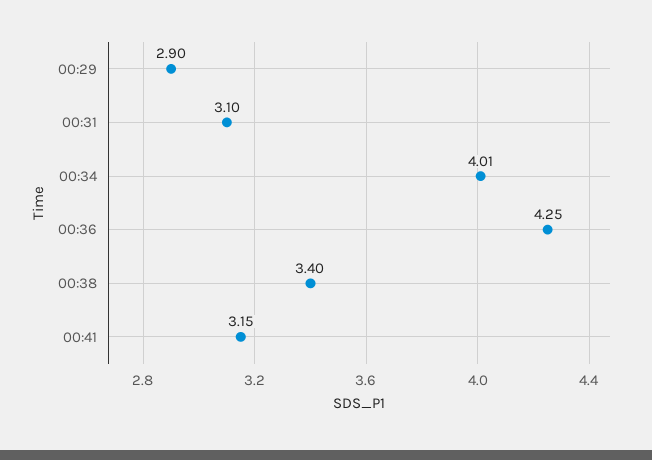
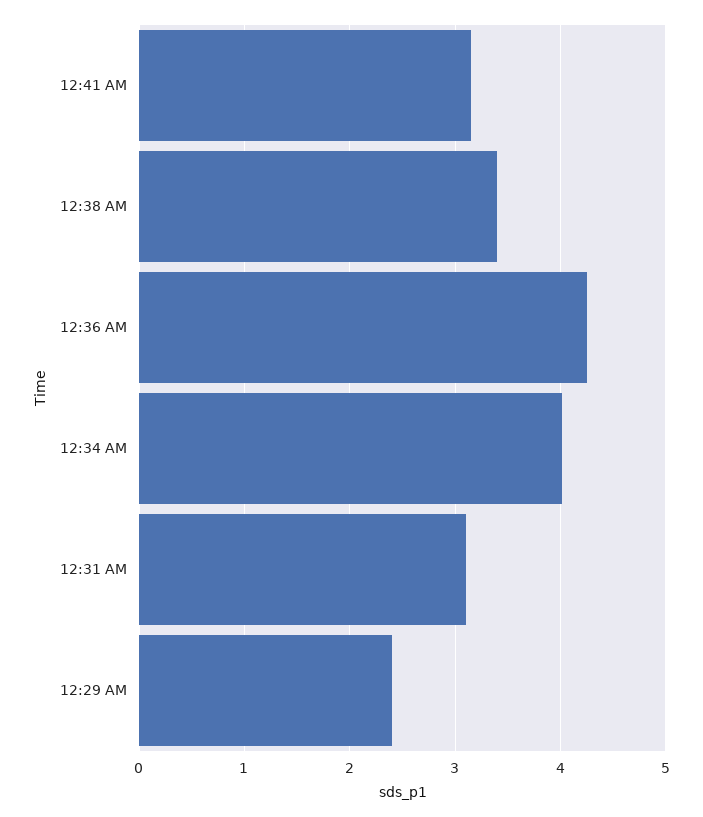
  {
-   "00:29": 2.9,
+   "00:29": 2.4,
    "00:31": 3.1,
    "00:34": 4.01,
    "00:36": 4.25,
    "00:38": 3.4,
    "00:41": 3.15
  }

